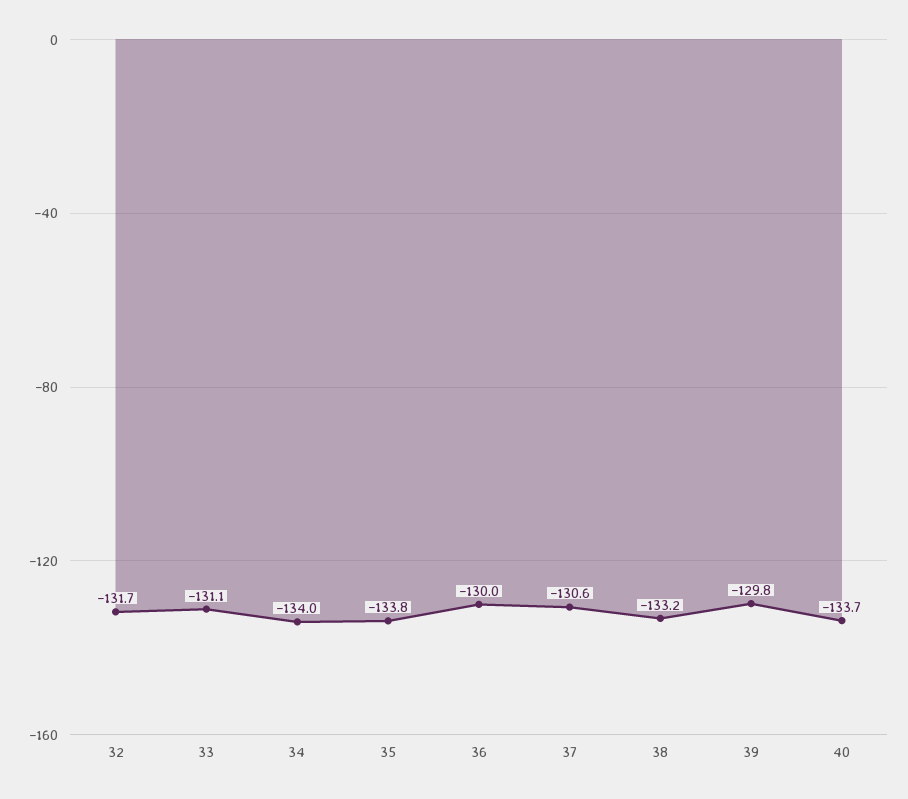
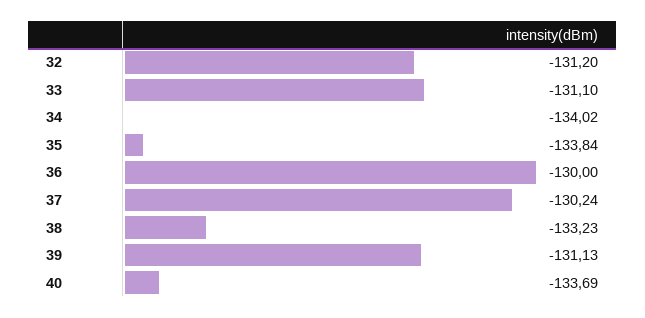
  {
-   "32": -131.7,
+   "32": -131.2,
    "33": -131.1,
    "34": -134.02,
    "35": -133.84,
    "36": -130,
-   "37": -130.6,
+   "37": -130.24,
    "38": -133.23,
-   "39": -129.8,
+   "39": -131.13,
    "40": -133.69
  }

